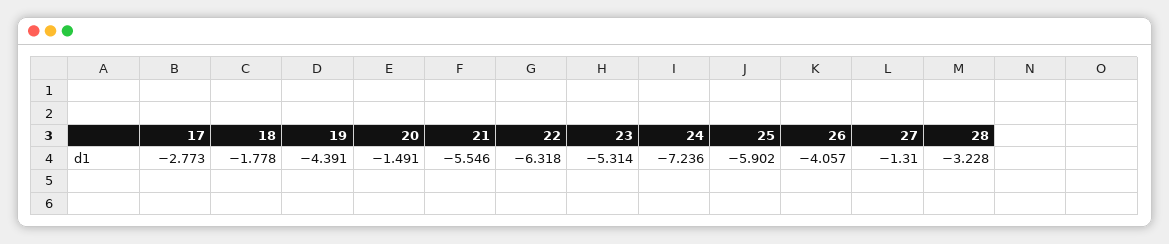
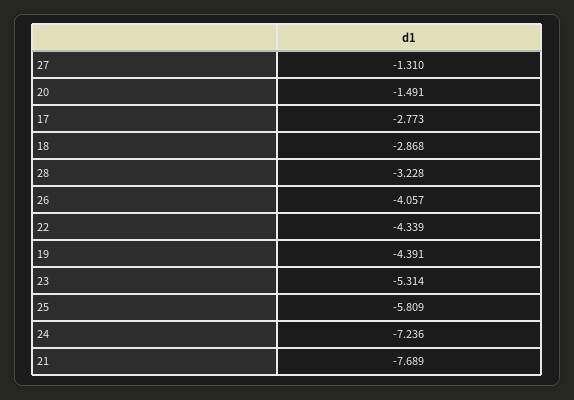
  {
    "17": -2.773,
-   "18": -1.778,
+   "18": -2.868,
    "19": -4.391,
    "20": -1.491,
-   "21": -5.546,
+   "21": -7.689,
-   "22": -6.318,
+   "22": -4.339,
    "23": -5.314,
    "24": -7.236,
-   "25": -5.902,
+   "25": -5.809,
    "26": -4.057,
    "27": -1.31,
    "28": -3.228
  }

